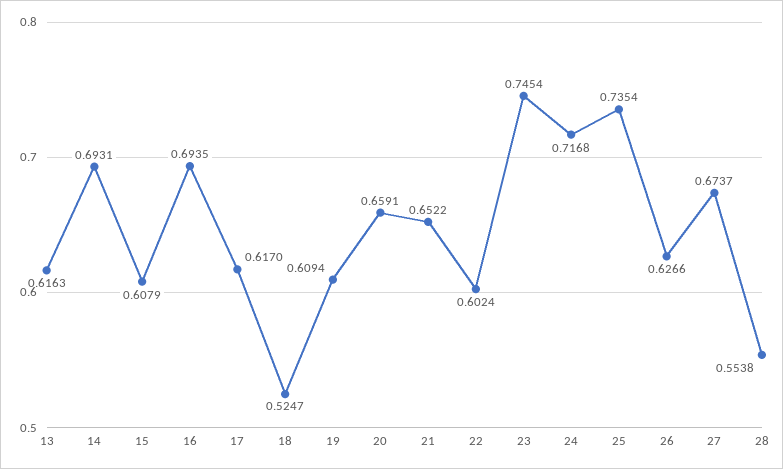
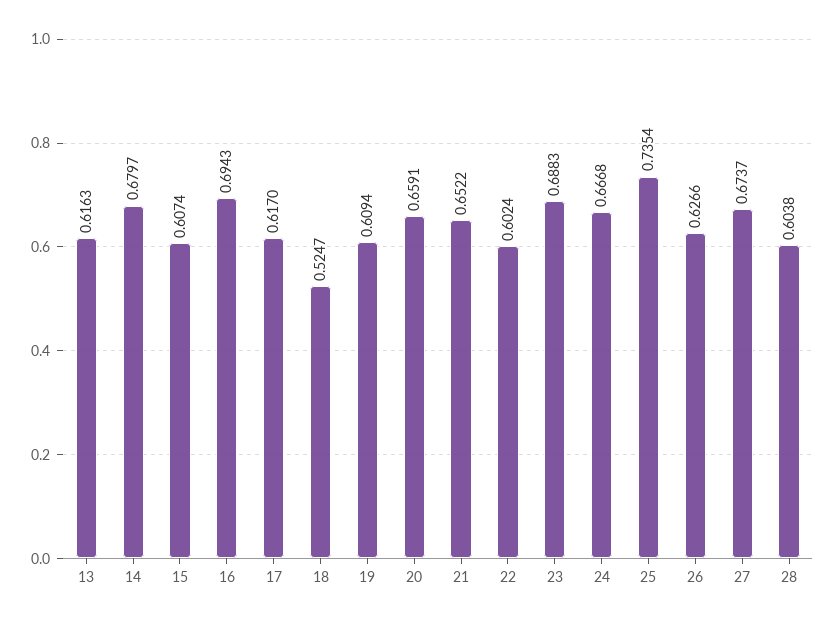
  {
    "13": 0.6163,
-   "14": 0.6931,
+   "14": 0.6797,
-   "15": 0.6079,
+   "15": 0.6074,
-   "16": 0.6935,
+   "16": 0.6943,
    "17": 0.617,
    "18": 0.5247,
    "19": 0.6094,
    "20": 0.6591,
    "21": 0.6522,
    "22": 0.6024,
-   "23": 0.7454,
+   "23": 0.6883,
-   "24": 0.7168,
+   "24": 0.6668,
    "25": 0.7354,
    "26": 0.6266,
    "27": 0.6737,
-   "28": 0.5538
+   "28": 0.6038
  }

